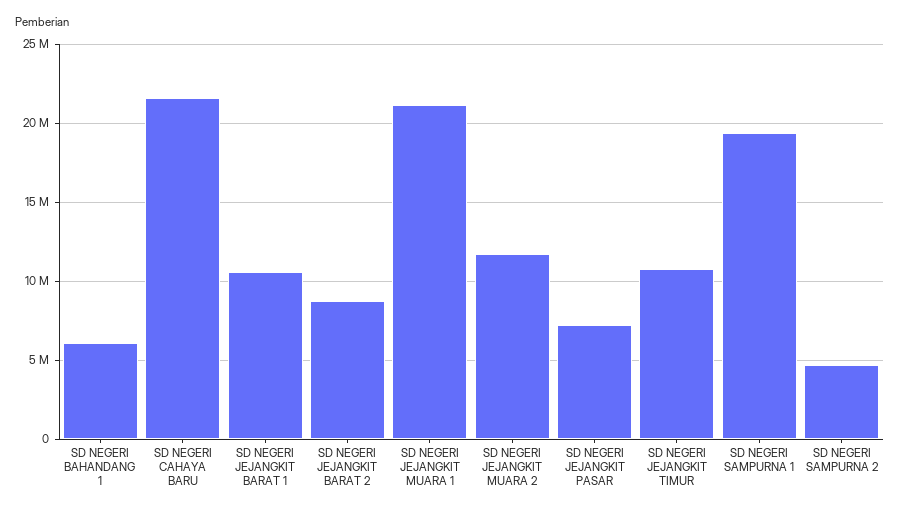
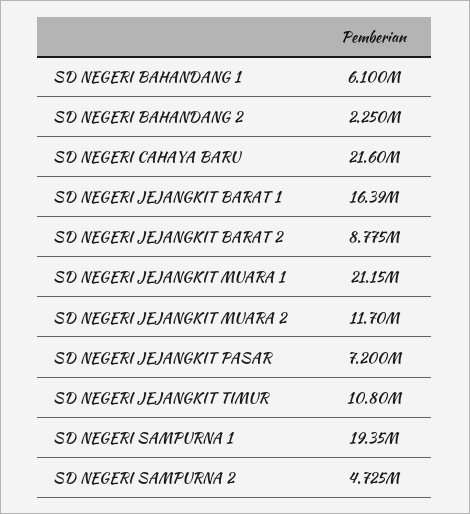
  {
    "SD NEGERI BAHANDANG 1": 6100000,
    "SD NEGERI CAHAYA BARU": 21600000,
-   "SD NEGERI JEJANGKIT BARAT 1": 10500000,
+   "SD NEGERI JEJANGKIT BARAT 1": 16390000,
    "SD NEGERI JEJANGKIT BARAT 2": 8775000,
    "SD NEGERI JEJANGKIT MUARA 1": 21150000,
    "SD NEGERI JEJANGKIT MUARA 2": 11700000,
    "SD NEGERI JEJANGKIT PASAR": 7200000,
    "SD NEGERI JEJANGKIT TIMUR": 10800000,
    "SD NEGERI SAMPURNA 1": 19350000,
-   "SD NEGERI SAMPURNA 2": 4725000
+   "SD NEGERI SAMPURNA 2": 4725000,
+   "SD NEGERI BAHANDANG 2": 2250000
  }

